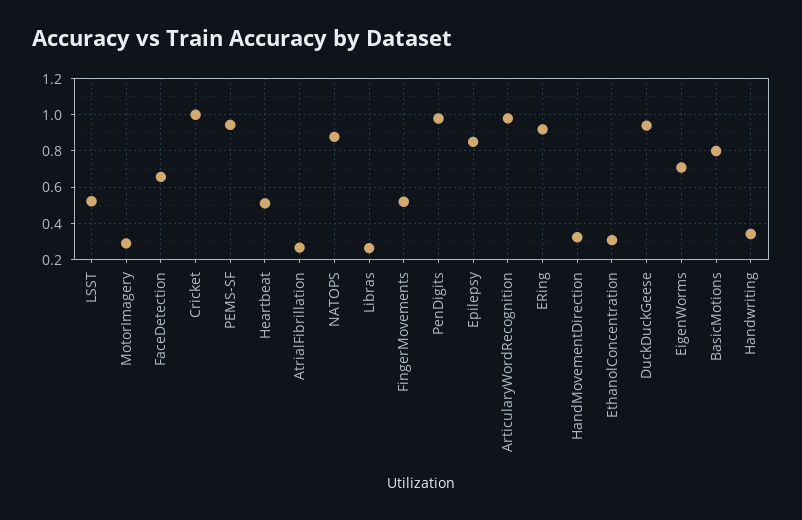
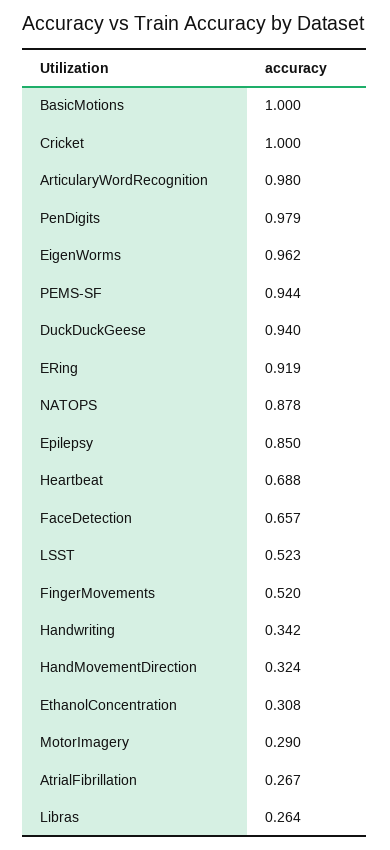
  {
    "LSST": 0.523,
    "MotorImagery": 0.29,
    "FaceDetection": 0.657,
    "Cricket": 1,
    "PEMS-SF": 0.944,
-   "Heartbeat": 0.5,
+   "Heartbeat": 0.688,
    "AtrialFibrillation": 0.267,
    "NATOPS": 0.878,
    "Libras": 0.264,
    "FingerMovements": 0.52,
    "PenDigits": 0.979,
    "Epilepsy": 0.85,
    "ArticularyWordRecognition": 0.98,
    "ERing": 0.919,
    "HandMovementDirection": 0.324,
    "EthanolConcentration": 0.308,
    "DuckDuckGeese": 0.94,
-   "EigenWorms": 0.7,
+   "EigenWorms": 0.962,
-   "BasicMotions": 0.8,
+   "BasicMotions": 1,
    "Handwriting": 0.342
  }

